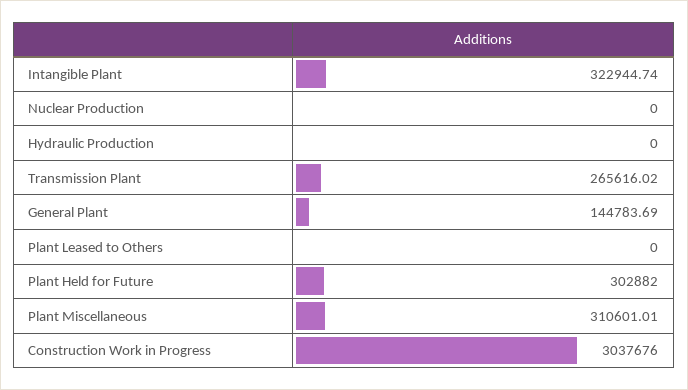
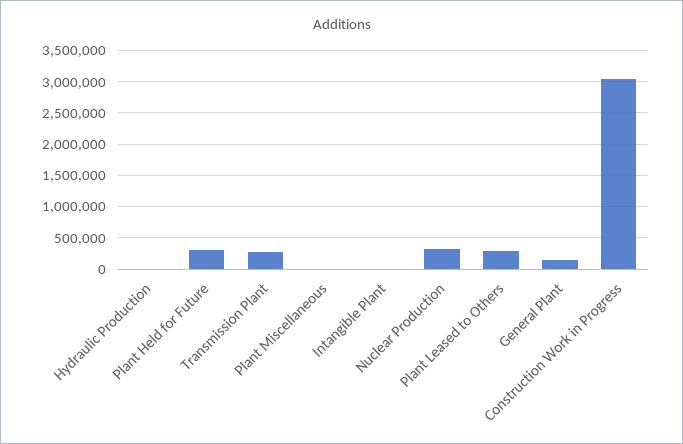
  {
-   "Intangible Plant": 322944.74,
+   "Intangible Plant": 0,
-   "Nuclear Production": 0,
+   "Nuclear Production": 300000,
    "Hydraulic Production": 0,
    "Transmission Plant": 265616.02,
    "General Plant": 144783.69,
-   "Plant Leased to Others": 0,
+   "Plant Leased to Others": 300000,
    "Plant Held for Future": 302882,
-   "Plant Miscellaneous": 310601.01,
+   "Plant Miscellaneous": 0,
    "Construction Work in Progress": 3037676
  }

